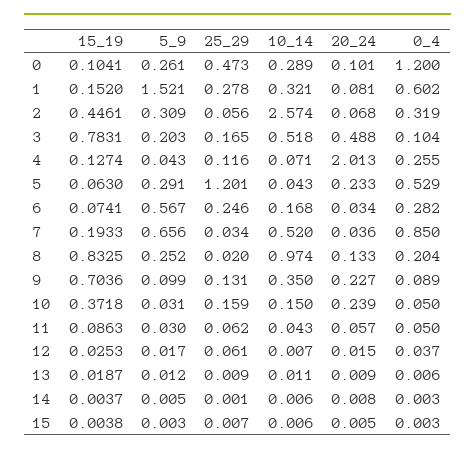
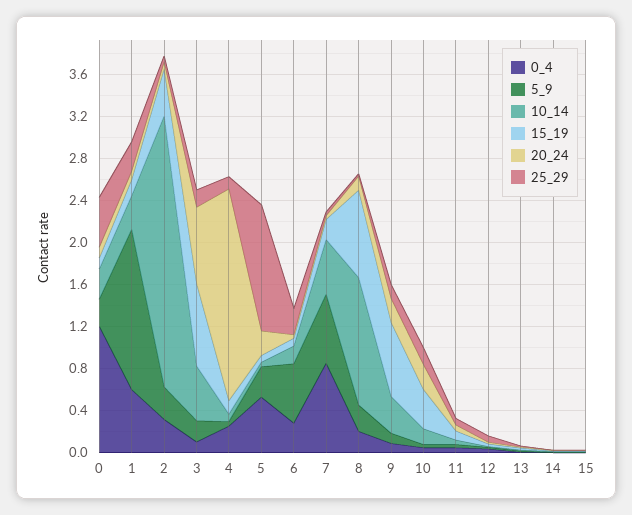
  {
    "15_19": {
      "0": 0.1041,
      "1": 0.152,
      "2": 0.4461,
      "3": 0.7831,
      "4": 0.1274,
      "5": 0.063,
      "6": 0.0741,
      "7": 0.1933,
      "8": 0.8325,
      "9": 0.7036,
      "10": 0.3718,
      "11": 0.0863,
      "12": 0.0253,
      "13": 0.0187,
      "14": 0.0037,
      "15": 0.0038
    },
    "5_9": {
      "0": 0.261,
      "1": 1.521,
      "2": 0.309,
      "3": 0.203,
      "4": 0.043,
      "5": 0.291,
      "6": 0.567,
      "7": 0.656,
      "8": 0.252,
      "9": 0.099,
      "10": 0.031,
      "11": 0.03,
      "12": 0.017,
      "13": 0.012,
      "14": 0.005,
      "15": 0.003
    },
    "25_29": {
      "0": 0.473,
      "1": 0.278,
      "2": 0.056,
      "3": 0.165,
      "4": 0.116,
      "5": 1.201,
      "6": 0.246,
      "7": 0.034,
      "8": 0.02,
      "9": 0.131,
      "10": 0.159,
      "11": 0.062,
      "12": 0.061,
      "13": 0.009,
      "14": 0.001,
      "15": 0.007
    },
    "10_14": {
      "0": 0.289,
      "1": 0.321,
      "2": 2.574,
      "3": 0.518,
      "4": 0.071,
      "5": 0.043,
      "6": 0.168,
      "7": 0.52,
-     "8": 0.974,
+     "8": 1.2,
      "9": 0.35,
      "10": 0.15,
      "11": 0.043,
      "12": 0.007,
      "13": 0.011,
      "14": 0.006,
      "15": 0.006
    },
    "20_24": {
      "0": 0.101,
      "1": 0.081,
      "2": 0.068,
-     "3": 0.488,
+     "3": 0.7,
      "4": 2.013,
      "5": 0.233,
      "6": 0.034,
      "7": 0.036,
      "8": 0.133,
      "9": 0.227,
      "10": 0.239,
      "11": 0.057,
      "12": 0.015,
      "13": 0.009,
      "14": 0.008,
      "15": 0.005
    },
    "0_4": {
      "0": 1.2,
      "1": 0.602,
      "2": 0.319,
      "3": 0.104,
      "4": 0.255,
      "5": 0.529,
      "6": 0.282,
      "7": 0.85,
      "8": 0.204,
      "9": 0.089,
      "10": 0.05,
      "11": 0.05,
      "12": 0.037,
      "13": 0.006,
      "14": 0.003,
      "15": 0.003
    }
  }

